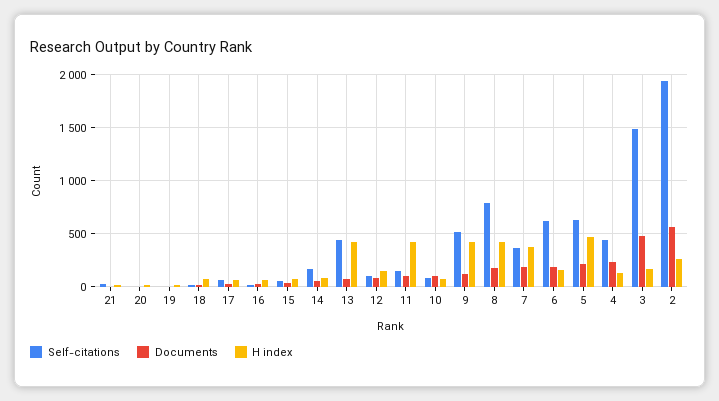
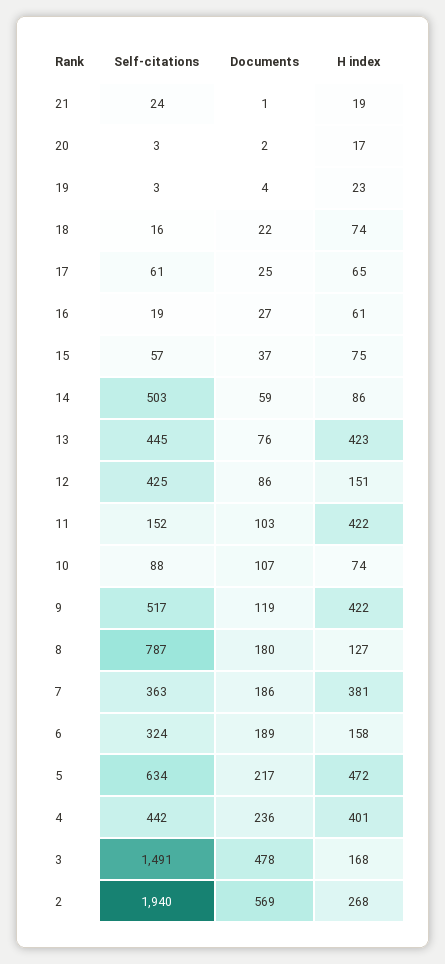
  {
    "Self-citations": {
      "21": 24,
      "20": 3,
      "19": 3,
      "18": 16,
      "17": 61,
      "16": 19,
      "15": 57,
-     "14": 200,
+     "14": 503,
      "13": 445,
-     "12": 100,
+     "12": 425,
      "11": 152,
      "10": 88,
      "9": 517,
      "8": 787,
      "7": 363,
-     "6": 600,
+     "6": 324,
      "5": 634,
      "4": 442,
      "3": 1491,
      "2": 1940
    },
    "Documents": {
      "21": 1,
      "20": 2,
      "19": 4,
      "18": 22,
      "17": 25,
      "16": 27,
      "15": 37,
      "14": 59,
      "13": 76,
      "12": 86,
      "11": 103,
      "10": 107,
      "9": 119,
      "8": 180,
      "7": 186,
      "6": 189,
      "5": 217,
      "4": 236,
      "3": 478,
      "2": 569
    },
    "H index": {
      "21": 19,
      "20": 17,
      "19": 23,
      "18": 74,
      "17": 65,
      "16": 61,
      "15": 75,
      "14": 86,
      "13": 423,
      "12": 151,
      "11": 422,
      "10": 74,
      "9": 422,
-     "8": 400,
+     "8": 127,
      "7": 381,
      "6": 158,
      "5": 472,
-     "4": 100,
+     "4": 401,
      "3": 168,
      "2": 268
    }
  }

